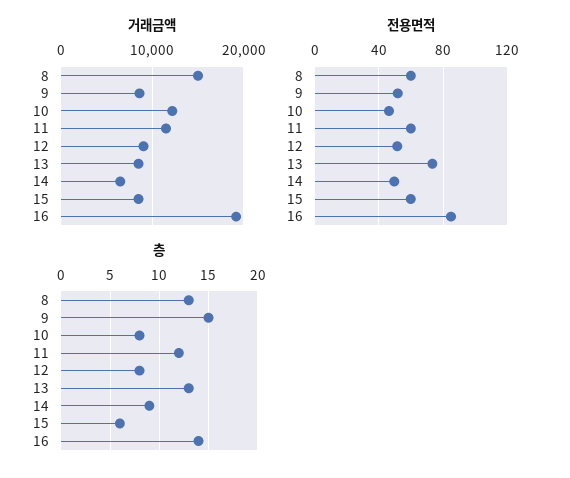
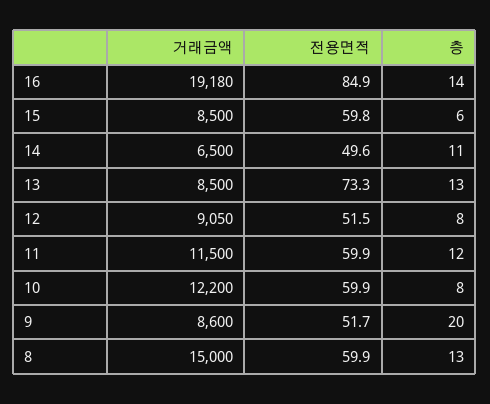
  {
    "거래금액": {
      "8": 15000,
      "9": 8600,
      "10": 12200,
      "11": 11500,
      "12": 9050,
      "13": 8500,
      "14": 6500,
      "15": 8500,
      "16": 19180
    },
    "전용면적": {
      "8": 59.9,
      "9": 51.7,
-     "10": 45,
+     "10": 59.9,
      "11": 59.9,
      "12": 51.5,
      "13": 73.3,
      "14": 49.6,
      "15": 59.8,
      "16": 84.9
    },
    "층": {
      "8": 13,
-     "9": 15,
+     "9": 20,
      "10": 8,
      "11": 12,
      "12": 8,
      "13": 13,
-     "14": 9,
+     "14": 11,
      "15": 6,
      "16": 14
    }
  }

